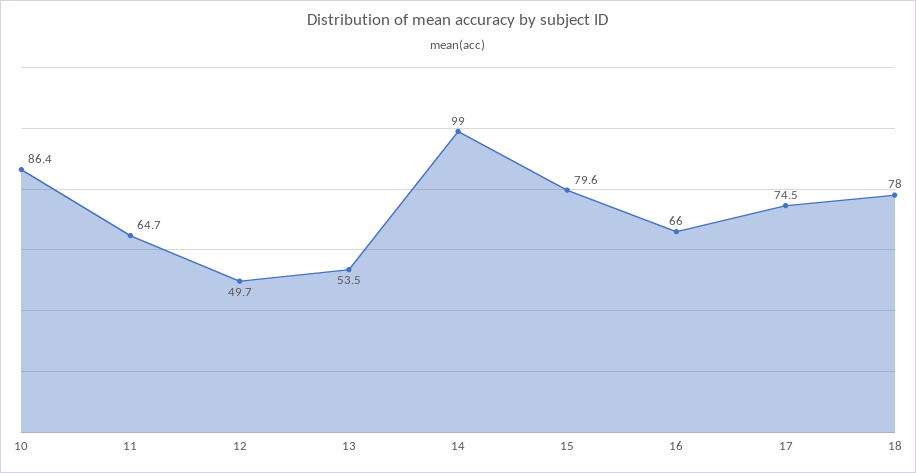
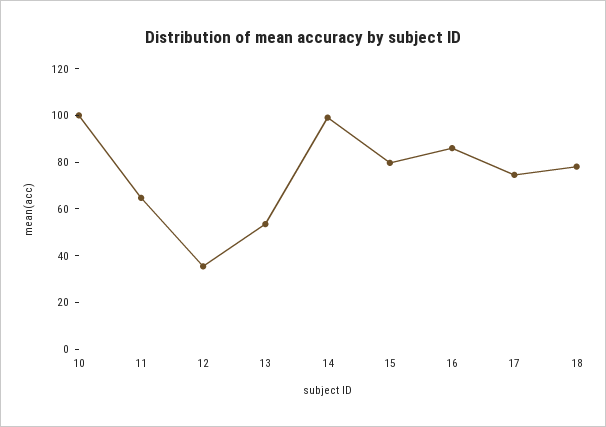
  {
-   "10": 86.4,
+   "10": 100,
    "11": 64.7,
-   "12": 49.7,
+   "12": 35,
    "13": 53.5,
    "14": 99,
    "15": 79.6,
-   "16": 66,
+   "16": 85,
    "17": 74.5,
    "18": 78
  }

